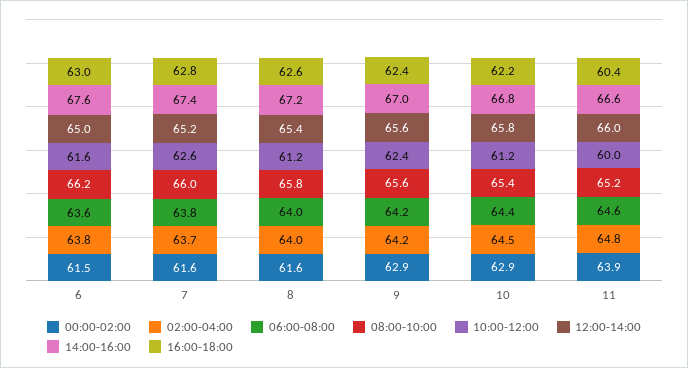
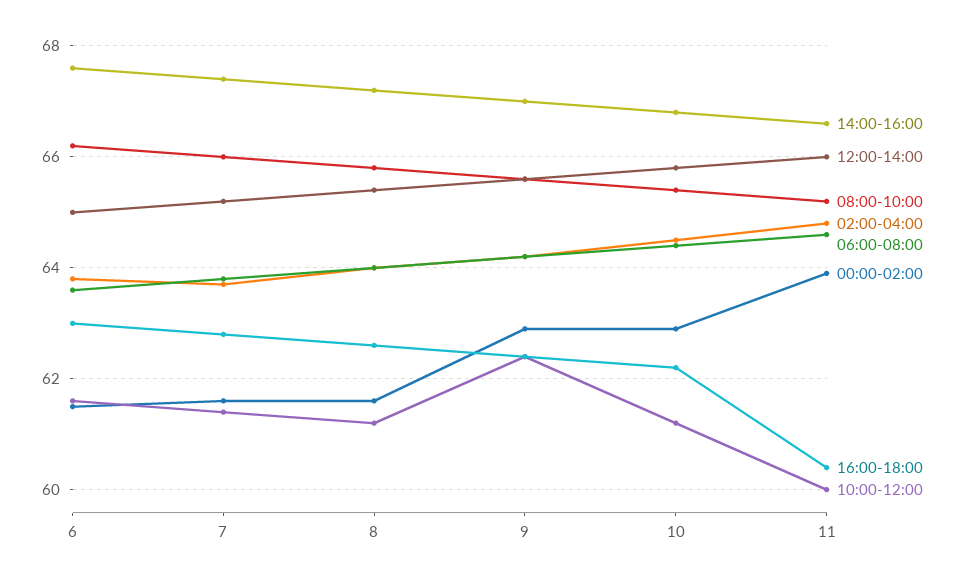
  {
    "00:00-02:00": {
      "6": 61.5,
      "7": 61.6,
      "8": 61.6,
      "9": 62.9,
      "10": 62.9,
      "11": 63.9
    },
    "02:00-04:00": {
      "6": 63.8,
      "7": 63.7,
      "8": 64,
      "9": 64.2,
      "10": 64.5,
      "11": 64.8
    },
    "06:00-08:00": {
      "6": 63.6,
      "7": 63.8,
      "8": 64,
      "9": 64.2,
      "10": 64.4,
      "11": 64.6
    },
    "08:00-10:00": {
      "6": 66.2,
      "7": 66,
      "8": 65.8,
      "9": 65.6,
      "10": 65.4,
      "11": 65.2
    },
    "10:00-12:00": {
      "6": 61.6,
-     "7": 62.6,
+     "7": 61.5,
      "8": 61.2,
      "9": 62.4,
      "10": 61.2,
      "11": 60
    },
    "12:00-14:00": {
      "6": 65,
      "7": 65.2,
      "8": 65.4,
      "9": 65.6,
      "10": 65.8,
      "11": 66
    },
    "14:00-16:00": {
      "6": 67.6,
      "7": 67.4,
      "8": 67.2,
      "9": 67,
      "10": 66.8,
      "11": 66.6
    },
    "16:00-18:00": {
      "6": 63,
      "7": 62.8,
      "8": 62.6,
      "9": 62.4,
      "10": 62.2,
      "11": 60.4
    }
  }

